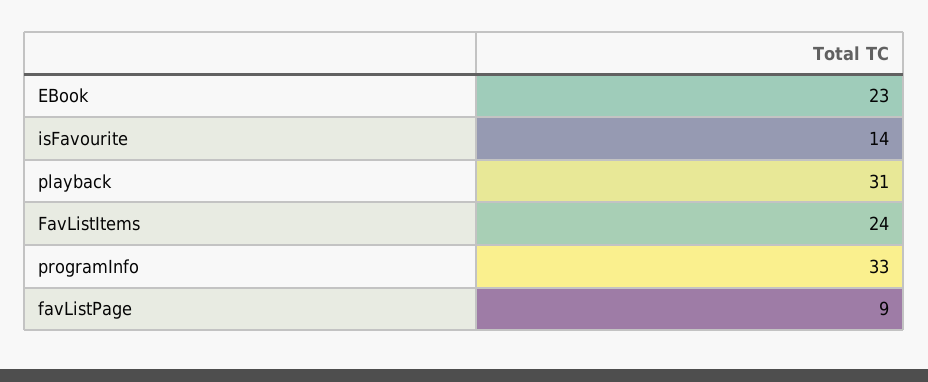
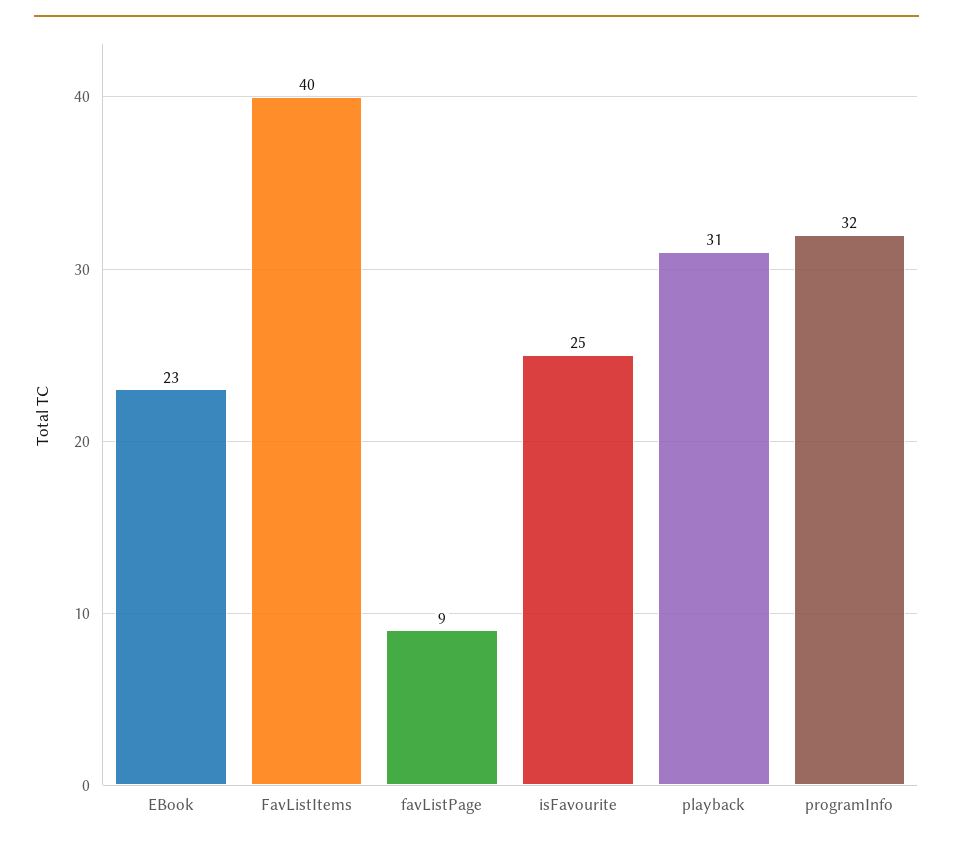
  {
    "EBook": 23,
-   "isFavourite": 14,
+   "isFavourite": 25,
    "playback": 31,
-   "FavListItems": 24,
+   "FavListItems": 40,
-   "programInfo": 33,
+   "programInfo": 32,
    "favListPage": 9
  }

